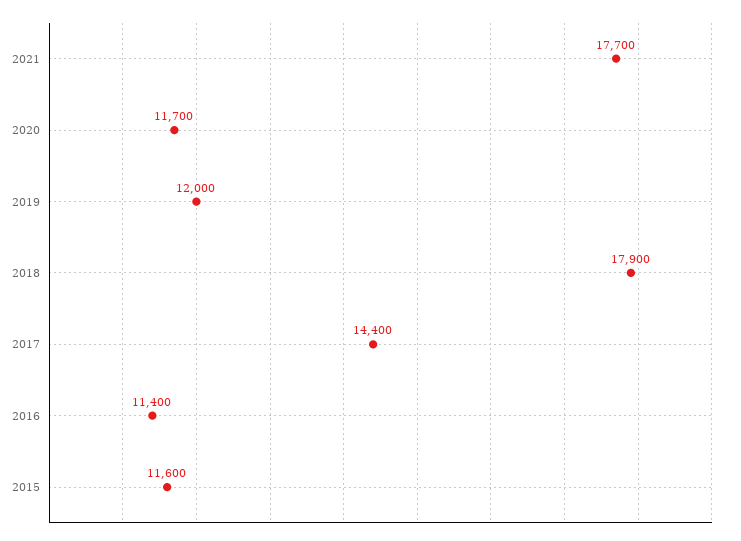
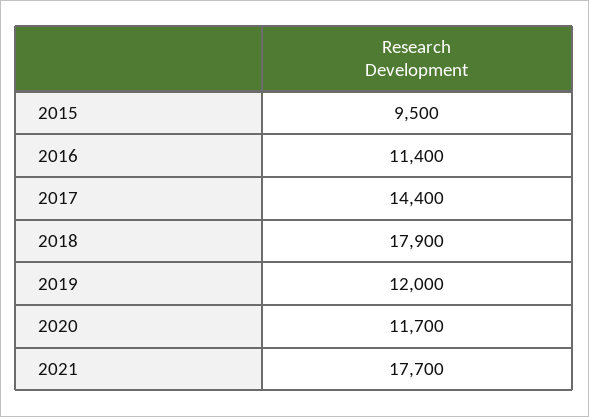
  {
    "2021": 17700,
    "2020": 11700,
    "2019": 12000,
    "2018": 17900,
    "2017": 14400,
    "2016": 11400,
-   "2015": 11600
+   "2015": 9500
  }

